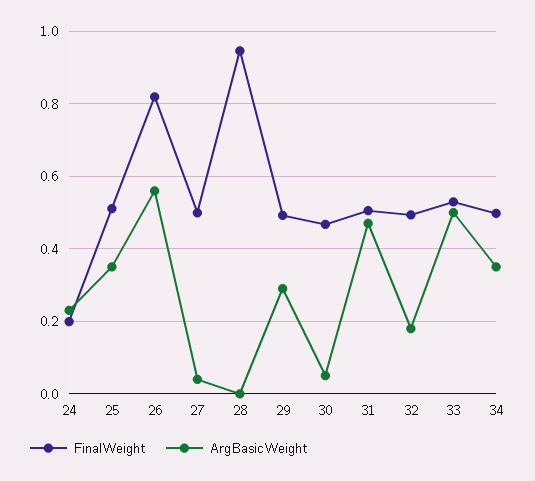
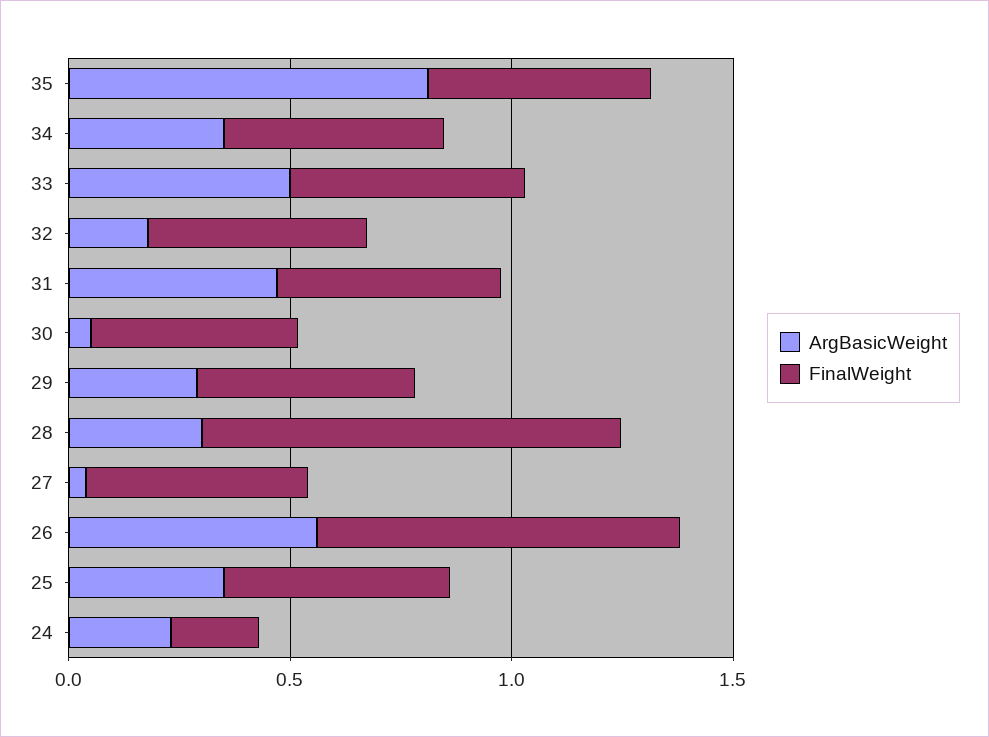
  {
    "FinalWeight": {
      "24": 0.2,
      "25": 0.52,
      "26": 0.82,
      "27": 0.5,
      "28": 0.94,
      "29": 0.5,
      "30": 0.46,
      "31": 0.5,
      "32": 0.5,
      "33": 0.52,
-     "34": 0.5
+     "34": 0.5,
+     "35": 0.5
    },
    "ArgBasicWeight": {
      "24": 0.24,
      "25": 0.36,
      "26": 0.56,
      "27": 0.04,
-     "28": 0,
+     "28": 0.3,
      "29": 0.3,
      "30": 0.06,
      "31": 0.48,
      "32": 0.18,
      "33": 0.5,
-     "34": 0.36
+     "34": 0.36,
+     "35": 0.8
    }
  }

